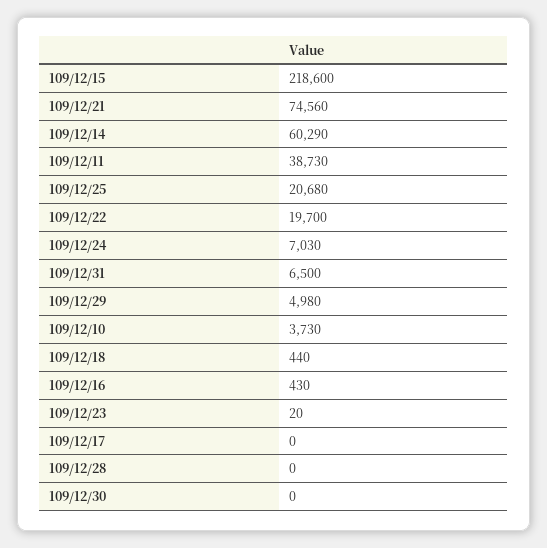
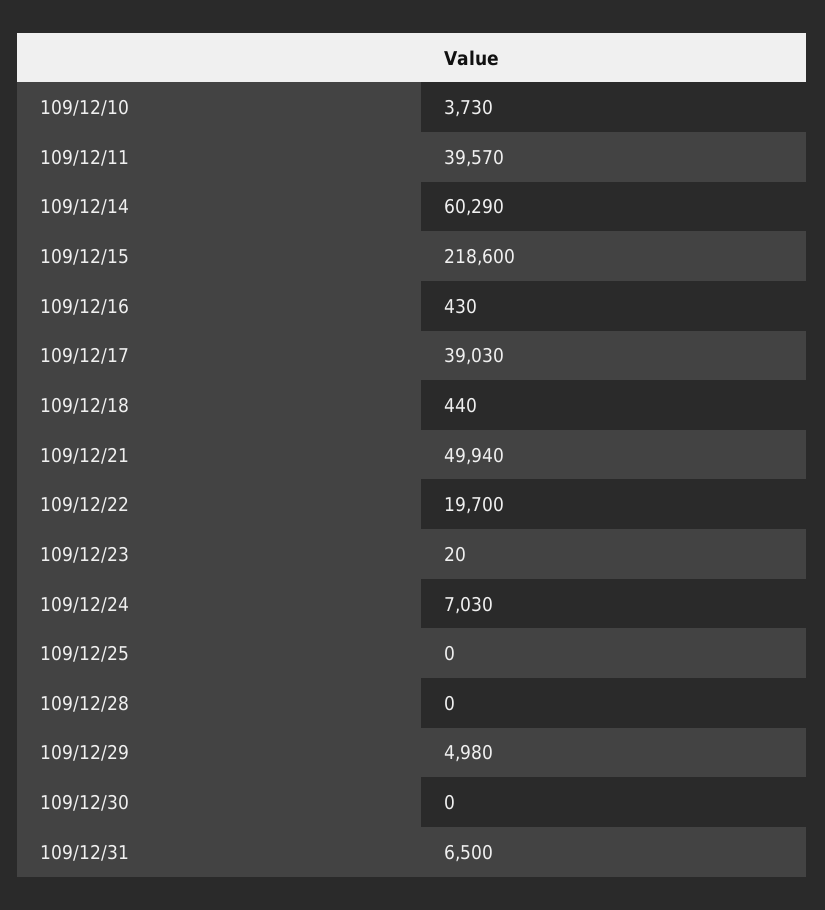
  {
    "109/12/15": 218600,
-   "109/12/21": 74560,
+   "109/12/21": 49940,
    "109/12/14": 60290,
-   "109/12/11": 38730,
+   "109/12/11": 39570,
-   "109/12/25": 20680,
+   "109/12/25": 0,
    "109/12/22": 19700,
    "109/12/24": 7030,
    "109/12/31": 6500,
    "109/12/29": 4980,
    "109/12/10": 3730,
    "109/12/18": 440,
    "109/12/16": 430,
    "109/12/23": 20,
-   "109/12/17": 0,
+   "109/12/17": 39030,
    "109/12/28": 0,
    "109/12/30": 0
  }

